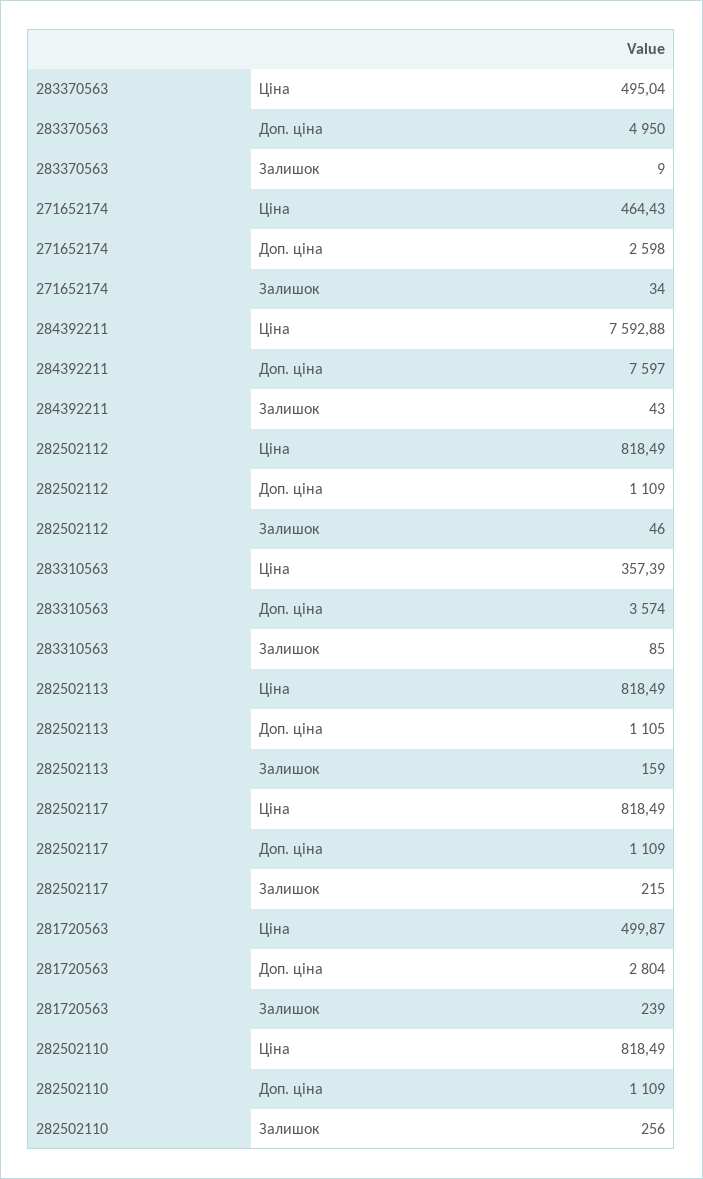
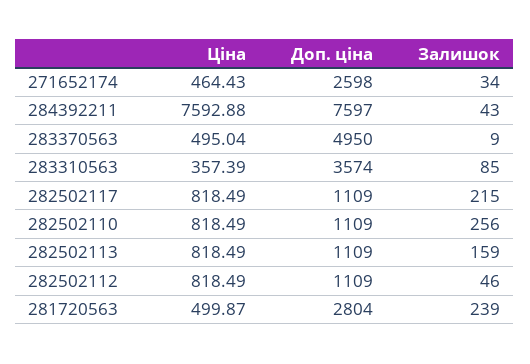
  {
    "283370563": {
      "Ціна": 495.04,
      "Доп. ціна": 4950,
      "Залишок": 9
    },
    "271652174": {
      "Ціна": 464.43,
      "Доп. ціна": 2598,
      "Залишок": 34
    },
    "284392211": {
      "Ціна": 7592.88,
      "Доп. ціна": 7597,
      "Залишок": 43
    },
    "282502112": {
      "Ціна": 818.49,
      "Доп. ціна": 1109,
      "Залишок": 46
    },
    "283310563": {
      "Ціна": 357.39,
      "Доп. ціна": 3574,
      "Залишок": 85
    },
    "282502113": {
      "Ціна": 818.49,
-     "Доп. ціна": 1105,
+     "Доп. ціна": 1109,
      "Залишок": 159
    },
    "282502117": {
      "Ціна": 818.49,
      "Доп. ціна": 1109,
      "Залишок": 215
    },
    "281720563": {
      "Ціна": 499.87,
      "Доп. ціна": 2804,
      "Залишок": 239
    },
    "282502110": {
      "Ціна": 818.49,
      "Доп. ціна": 1109,
      "Залишок": 256
    }
  }

